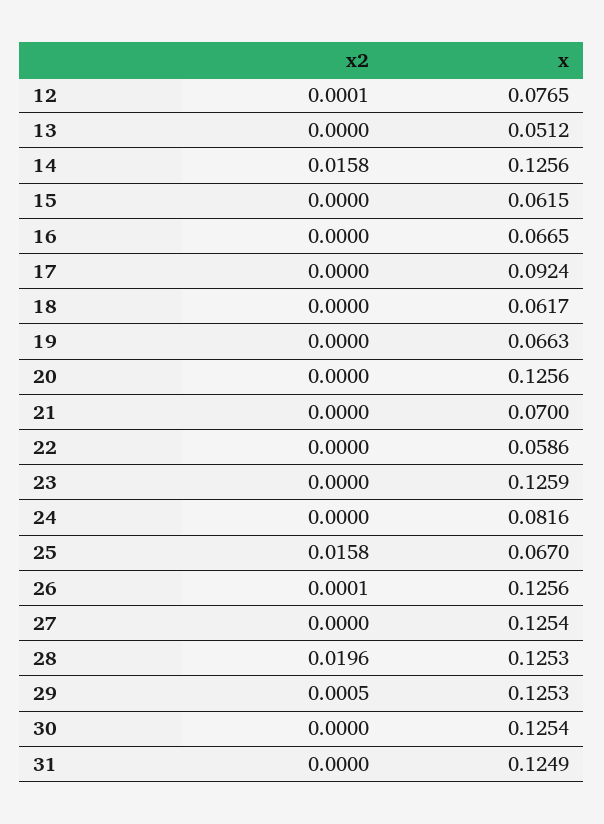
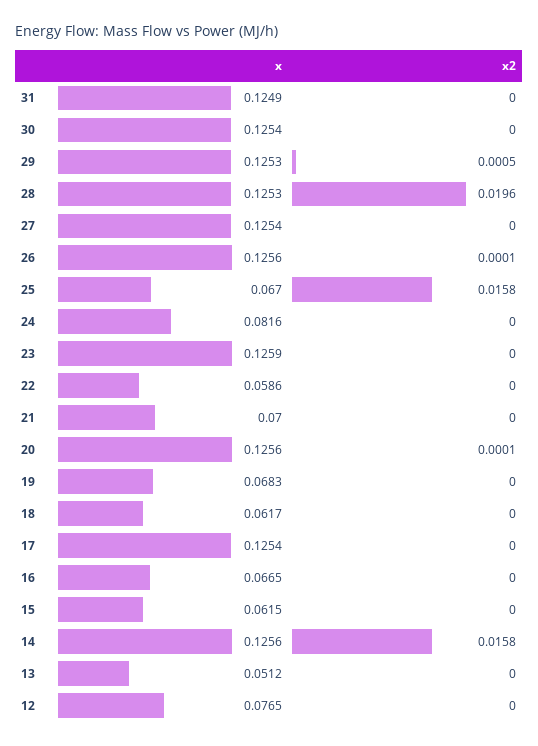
  {
    "x2": {
-     "12": 0.0001,
+     "12": 0,
      "13": 0,
      "14": 0.0158,
      "15": 0,
      "16": 0,
      "17": 0,
      "18": 0,
      "19": 0,
-     "20": 0,
+     "20": 0.0001,
      "21": 0,
      "22": 0,
      "23": 0,
      "24": 0,
      "25": 0.0158,
      "26": 0.0001,
      "27": 0,
      "28": 0.0196,
      "29": 0.0005,
      "30": 0,
      "31": 0
    },
    "x": {
      "12": 0.0765,
      "13": 0.0512,
      "14": 0.1256,
      "15": 0.0615,
      "16": 0.0665,
-     "17": 0.0924,
+     "17": 0.1254,
      "18": 0.0617,
-     "19": 0.0663,
+     "19": 0.0683,
      "20": 0.1256,
      "21": 0.07,
      "22": 0.0586,
      "23": 0.1259,
      "24": 0.0816,
      "25": 0.067,
      "26": 0.1256,
      "27": 0.1254,
      "28": 0.1253,
      "29": 0.1253,
      "30": 0.1254,
      "31": 0.1249
    }
  }

